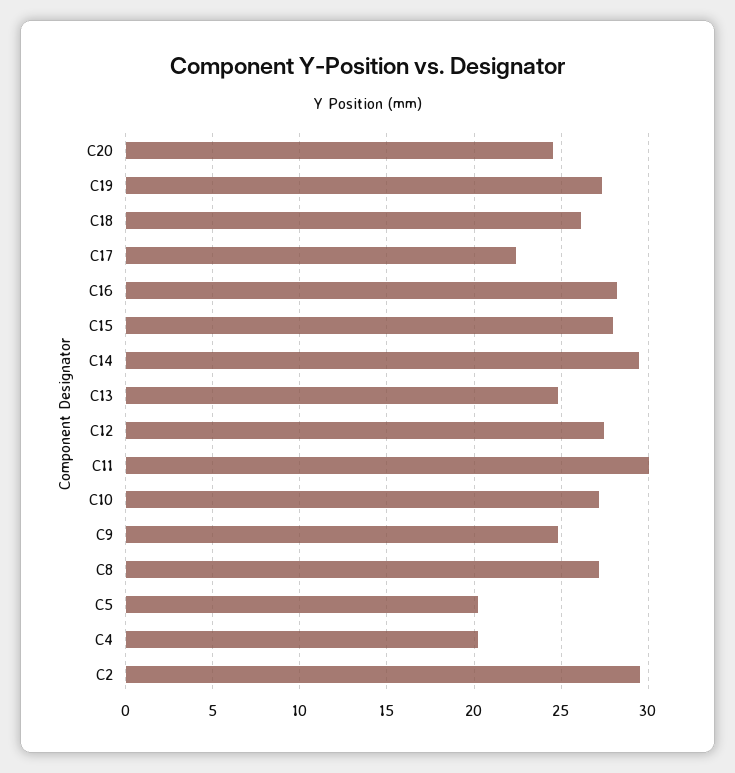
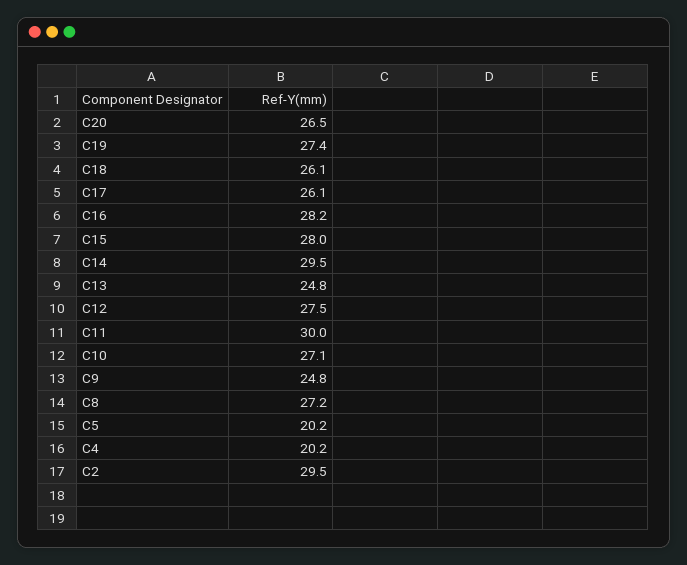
  {
-   "C20": 24.5,
+   "C20": 26.5,
    "C19": 27.4,
    "C18": 26.1,
-   "C17": 22.5,
+   "C17": 26.1,
    "C16": 28.2,
    "C15": 28,
    "C14": 29.5,
    "C13": 24.8,
    "C12": 27.5,
    "C11": 30,
    "C10": 27.1,
    "C9": 24.8,
    "C8": 27.2,
    "C5": 20.2,
    "C4": 20.2,
    "C2": 29.5
  }

